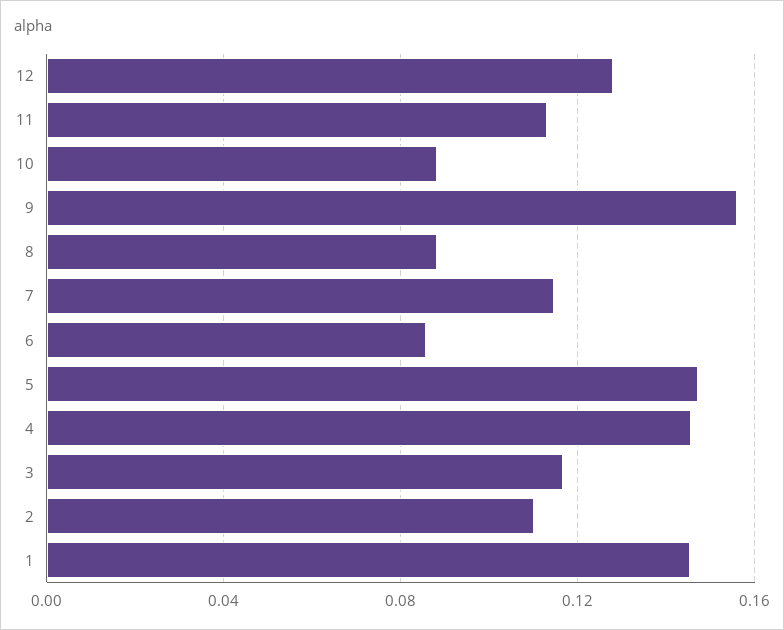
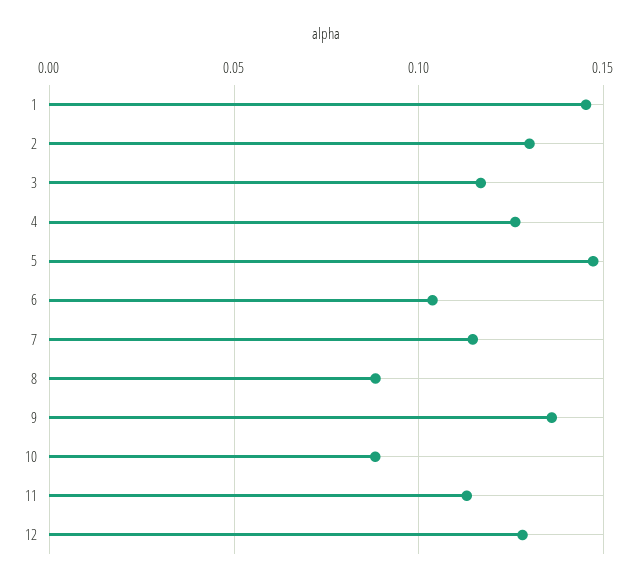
  {
    "12": 0.13,
    "11": 0.115,
    "10": 0.09,
-   "9": 0.155,
+   "9": 0.135,
    "8": 0.09,
    "7": 0.115,
-   "6": 0.085,
+   "6": 0.105,
    "5": 0.145,
-   "4": 0.145,
+   "4": 0.125,
    "3": 0.115,
-   "2": 0.11,
+   "2": 0.13,
    "1": 0.145
  }

